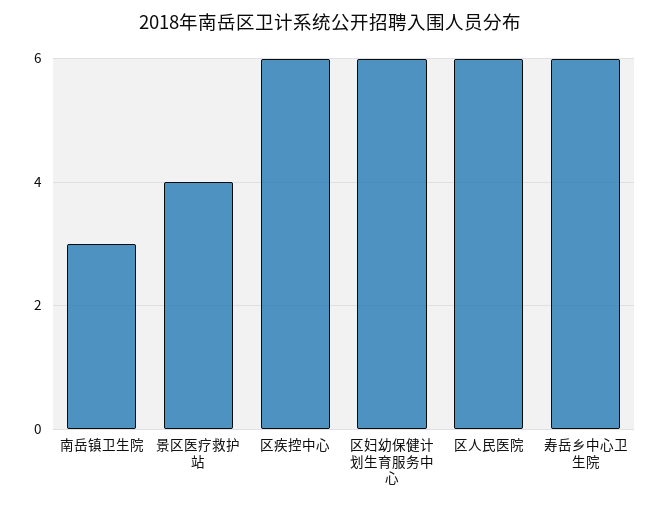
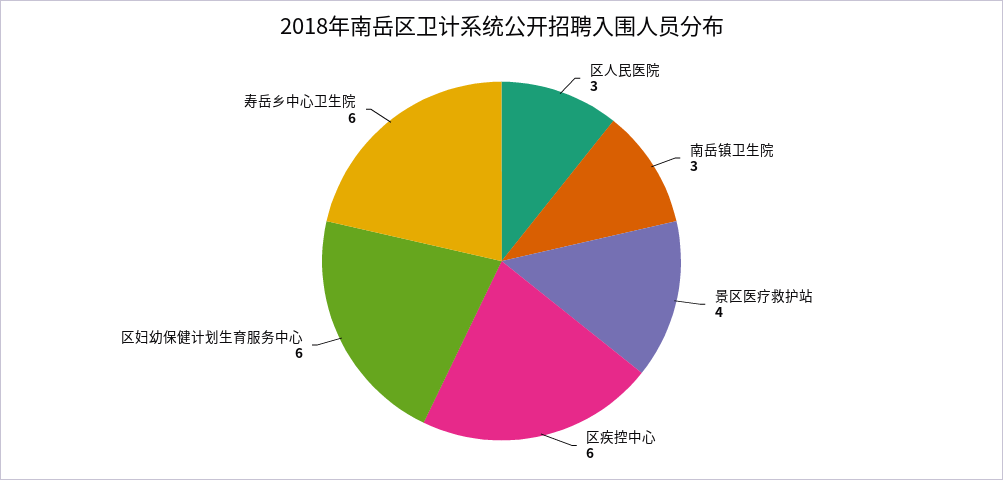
  {
    "南岳镇卫生院": 3,
    "景区医疗救护站": 4,
    "区疾控中心": 6,
    "区妇幼保健计划生育服务中心": 6,
-   "区人民医院": 6,
+   "区人民医院": 3,
    "寿岳乡中心卫生院": 6
  }

